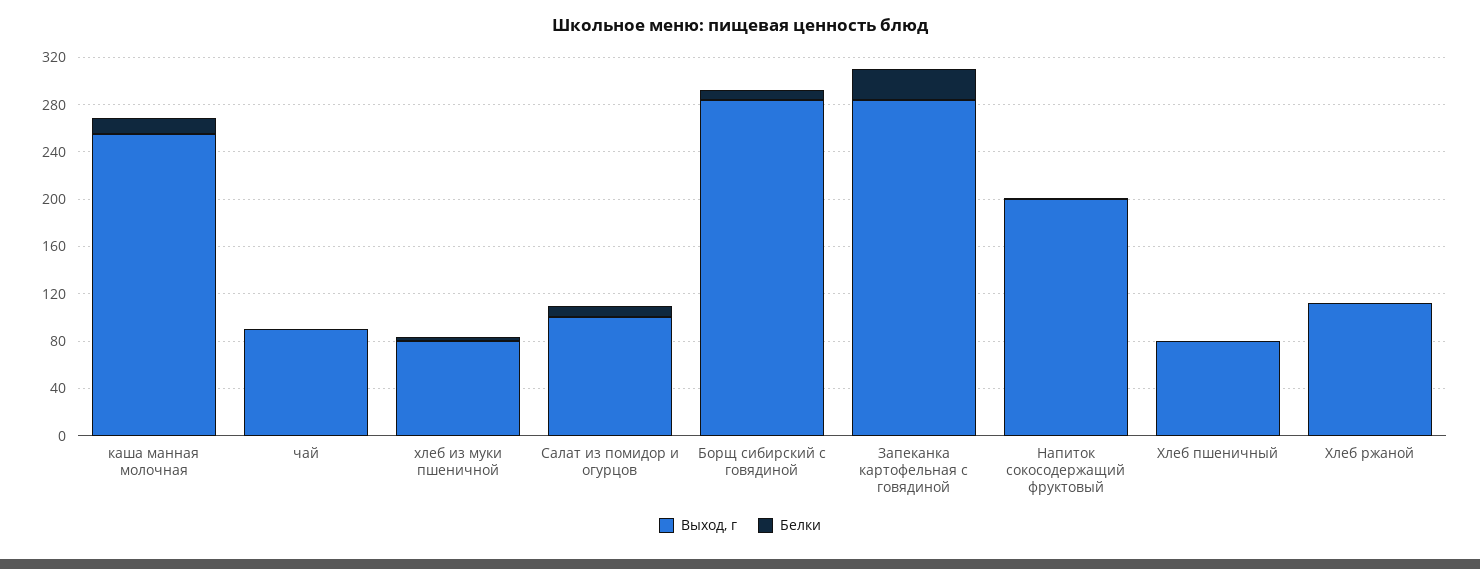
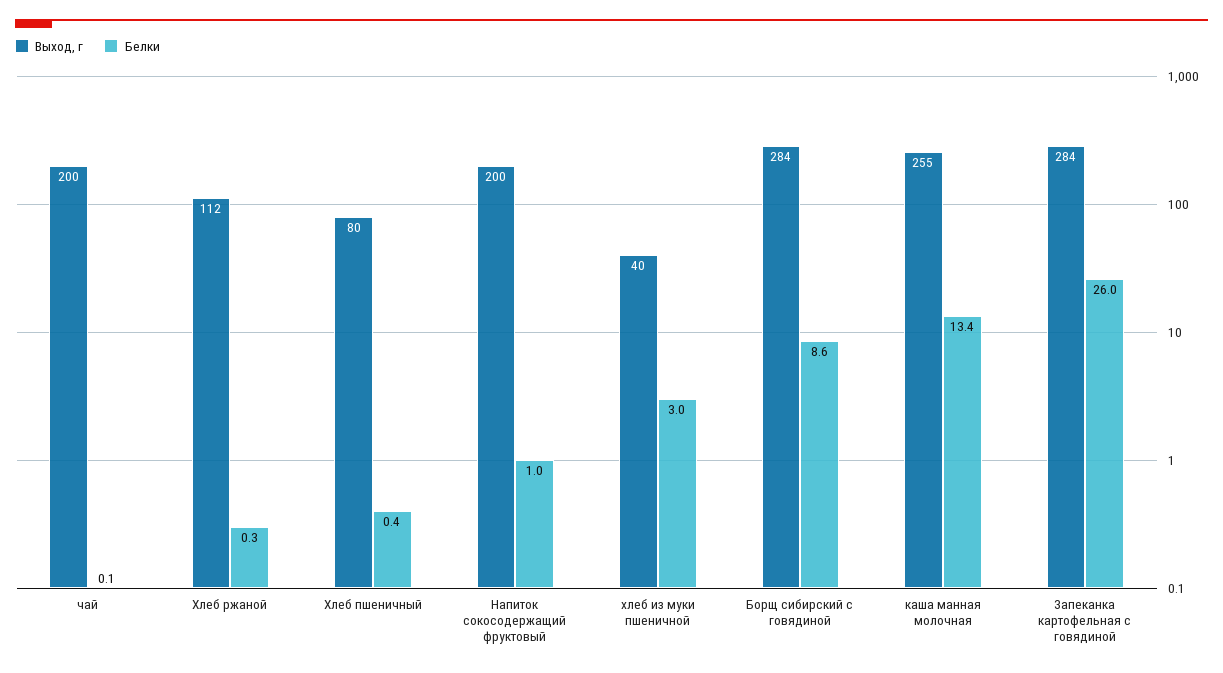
  {
    "Выход, г": {
      "каша манная молочная": 255,
-     "чай": 90,
+     "чай": 200,
-     "хлеб из муки пшеничной": 80,
+     "хлеб из муки пшеничной": 40,
-     "Салат из помидор и огурцов": 100,
      "Борщ сибирский с говядиной": 284,
      "Запеканка картофельная с говядиной": 284,
      "Напиток сокосодержащий фруктовый": 200,
      "Хлеб пшеничный": 80,
      "Хлеб ржаной": 112
    },
    "Белки": {
      "каша манная молочная": 13.4,
      "чай": 0.1,
      "хлеб из муки пшеничной": 3,
-     "Салат из помидор и огурцов": 10,
      "Борщ сибирский с говядиной": 8.6,
      "Запеканка картофельная с говядиной": 26,
      "Напиток сокосодержащий фруктовый": 1,
      "Хлеб пшеничный": 0.4,
      "Хлеб ржаной": 0.3
    }
  }

